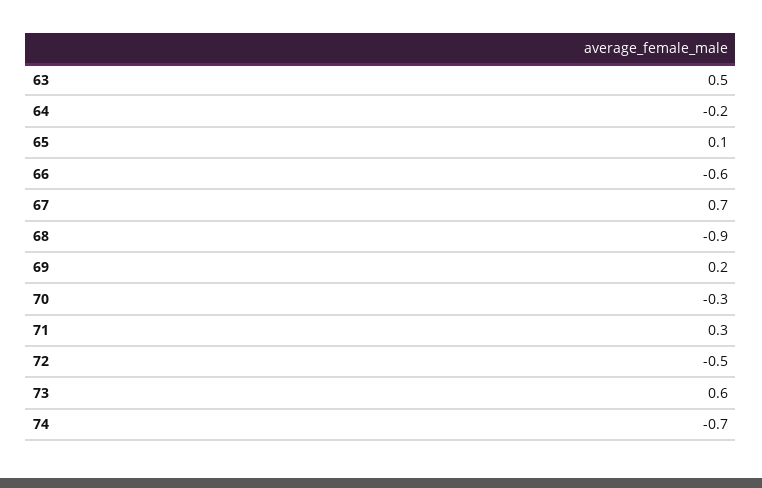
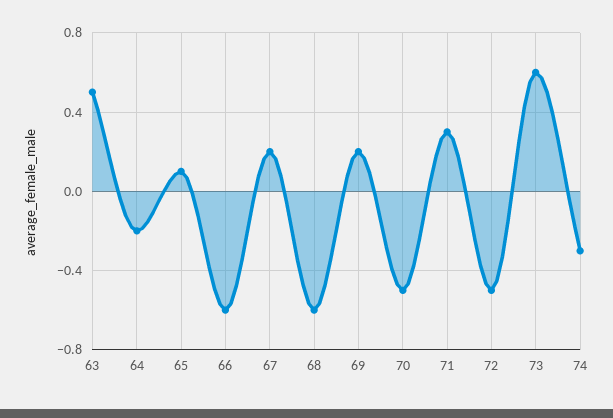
  {
    "63": 0.5,
    "64": -0.2,
    "65": 0.1,
    "66": -0.6,
-   "67": 0.7,
+   "67": 0.2,
-   "68": -0.9,
+   "68": -0.6,
    "69": 0.2,
-   "70": -0.3,
+   "70": -0.5,
    "71": 0.3,
    "72": -0.5,
    "73": 0.6,
-   "74": -0.7
+   "74": -0.3
  }

